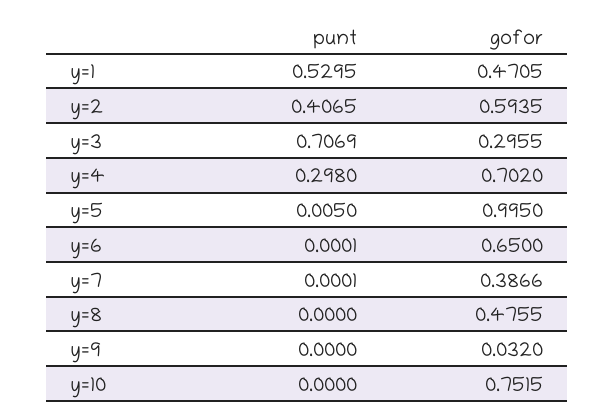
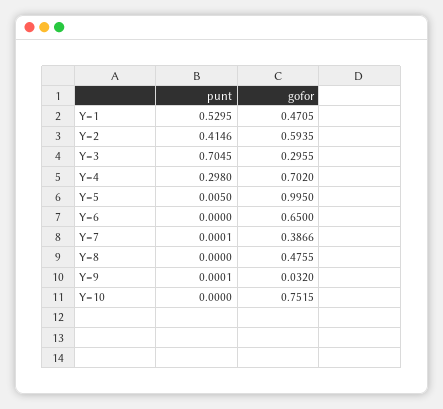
  {
    "punt": {
      "y=1": 0.5295,
-     "y=2": 0.4065,
+     "y=2": 0.4146,
-     "y=3": 0.7069,
+     "y=3": 0.7045,
      "y=4": 0.298,
      "y=5": 0.005,
-     "y=6": 0.0001,
+     "y=6": 0,
      "y=7": 0.0001,
      "y=8": 0,
-     "y=9": 0,
+     "y=9": 0.0001,
      "y=10": 0
    },
    "gofor": {
      "y=1": 0.4705,
      "y=2": 0.5935,
      "y=3": 0.2955,
      "y=4": 0.702,
      "y=5": 0.995,
      "y=6": 0.65,
      "y=7": 0.3866,
      "y=8": 0.4755,
      "y=9": 0.032,
      "y=10": 0.7515
    }
  }

